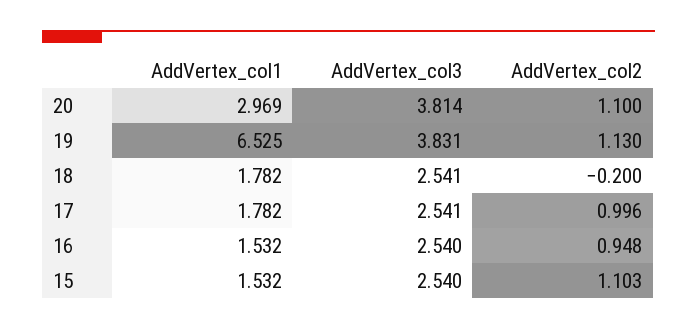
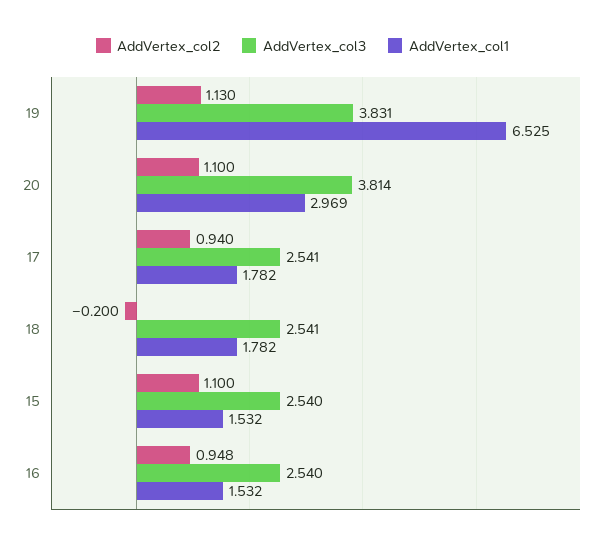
  {
    "AddVertex_col1": {
      "20": 2.969,
      "19": 6.525,
      "18": 1.782,
      "17": 1.782,
      "16": 1.532,
      "15": 1.532
    },
    "AddVertex_col3": {
      "20": 3.814,
      "19": 3.831,
      "18": 2.541,
      "17": 2.541,
      "16": 2.54,
      "15": 2.54
    },
    "AddVertex_col2": {
      "20": 1.1,
      "19": 1.13,
      "18": -0.2,
-     "17": 0.996,
+     "17": 0.94,
      "16": 0.948,
-     "15": 1.103
+     "15": 1.1
    }
  }

